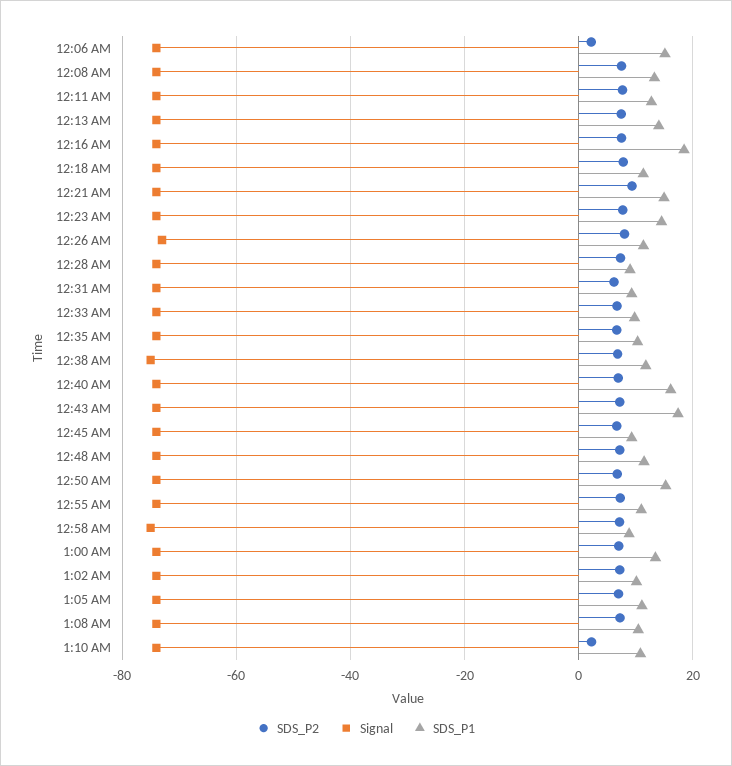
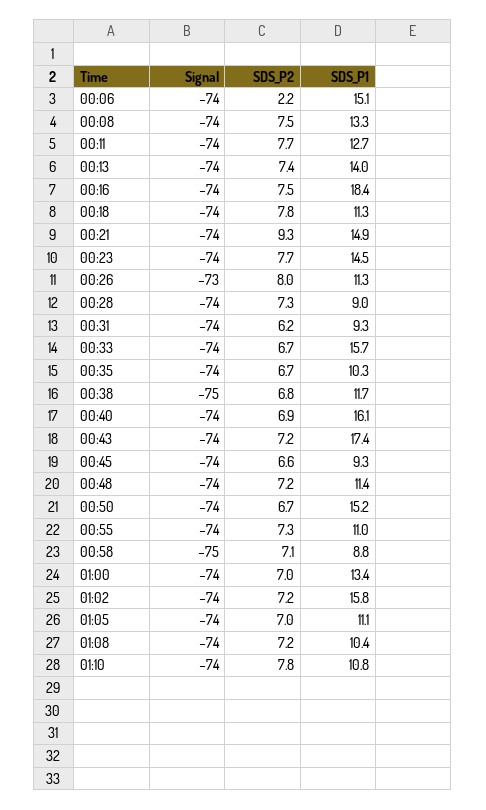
  {
    "SDS_P2": {
      "12:06 AM": 2.2,
      "12:08 AM": 7.5,
      "12:11 AM": 7.7,
      "12:13 AM": 7.4,
      "12:16 AM": 7.5,
      "12:18 AM": 7.8,
      "12:21 AM": 9.3,
      "12:23 AM": 7.7,
      "12:26 AM": 8,
      "12:28 AM": 7.3,
      "12:31 AM": 6.2,
      "12:33 AM": 6.7,
      "12:35 AM": 6.7,
      "12:38 AM": 6.8,
      "12:40 AM": 6.9,
      "12:43 AM": 7.2,
      "12:45 AM": 6.6,
      "12:48 AM": 7.2,
      "12:50 AM": 6.7,
      "12:55 AM": 7.3,
      "12:58 AM": 7.1,
      "1:00 AM": 7,
      "1:02 AM": 7.2,
      "1:05 AM": 7,
      "1:08 AM": 7.2,
-     "1:10 AM": 2
+     "1:10 AM": 7.8
    },
    "Signal": {
      "12:06 AM": -74,
      "12:08 AM": -74,
      "12:11 AM": -74,
      "12:13 AM": -74,
      "12:16 AM": -74,
      "12:18 AM": -74,
      "12:21 AM": -74,
      "12:23 AM": -74,
      "12:26 AM": -73,
      "12:28 AM": -74,
      "12:31 AM": -74,
      "12:33 AM": -74,
      "12:35 AM": -74,
      "12:38 AM": -75,
      "12:40 AM": -74,
      "12:43 AM": -74,
      "12:45 AM": -74,
      "12:48 AM": -74,
      "12:50 AM": -74,
      "12:55 AM": -74,
      "12:58 AM": -75,
      "1:00 AM": -74,
      "1:02 AM": -74,
      "1:05 AM": -74,
      "1:08 AM": -74,
      "1:10 AM": -74
    },
    "SDS_P1": {
      "12:06 AM": 15.1,
      "12:08 AM": 13.3,
      "12:11 AM": 12.7,
      "12:13 AM": 14,
      "12:16 AM": 18.4,
      "12:18 AM": 11.3,
      "12:21 AM": 14.9,
      "12:23 AM": 14.5,
      "12:26 AM": 11.3,
      "12:28 AM": 9,
      "12:31 AM": 9.3,
-     "12:33 AM": 10,
+     "12:33 AM": 15.7,
      "12:35 AM": 10.3,
      "12:38 AM": 11.7,
      "12:40 AM": 16.1,
      "12:43 AM": 17.4,
      "12:45 AM": 9.3,
      "12:48 AM": 11.4,
      "12:50 AM": 15.2,
      "12:55 AM": 11,
      "12:58 AM": 8.8,
      "1:00 AM": 13.4,
-     "1:02 AM": 10,
+     "1:02 AM": 15.8,
      "1:05 AM": 11.1,
      "1:08 AM": 10.4,
      "1:10 AM": 10.8
    }
  }

